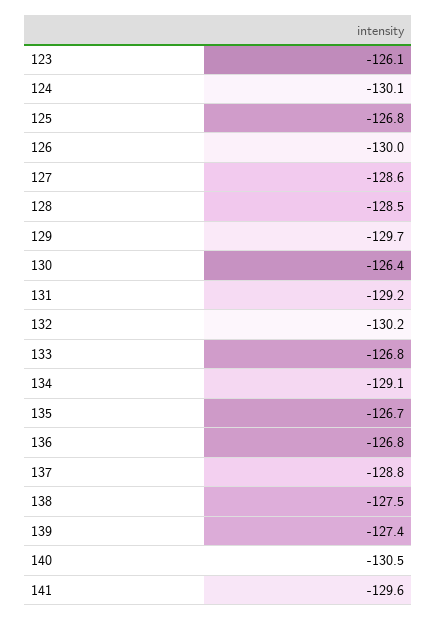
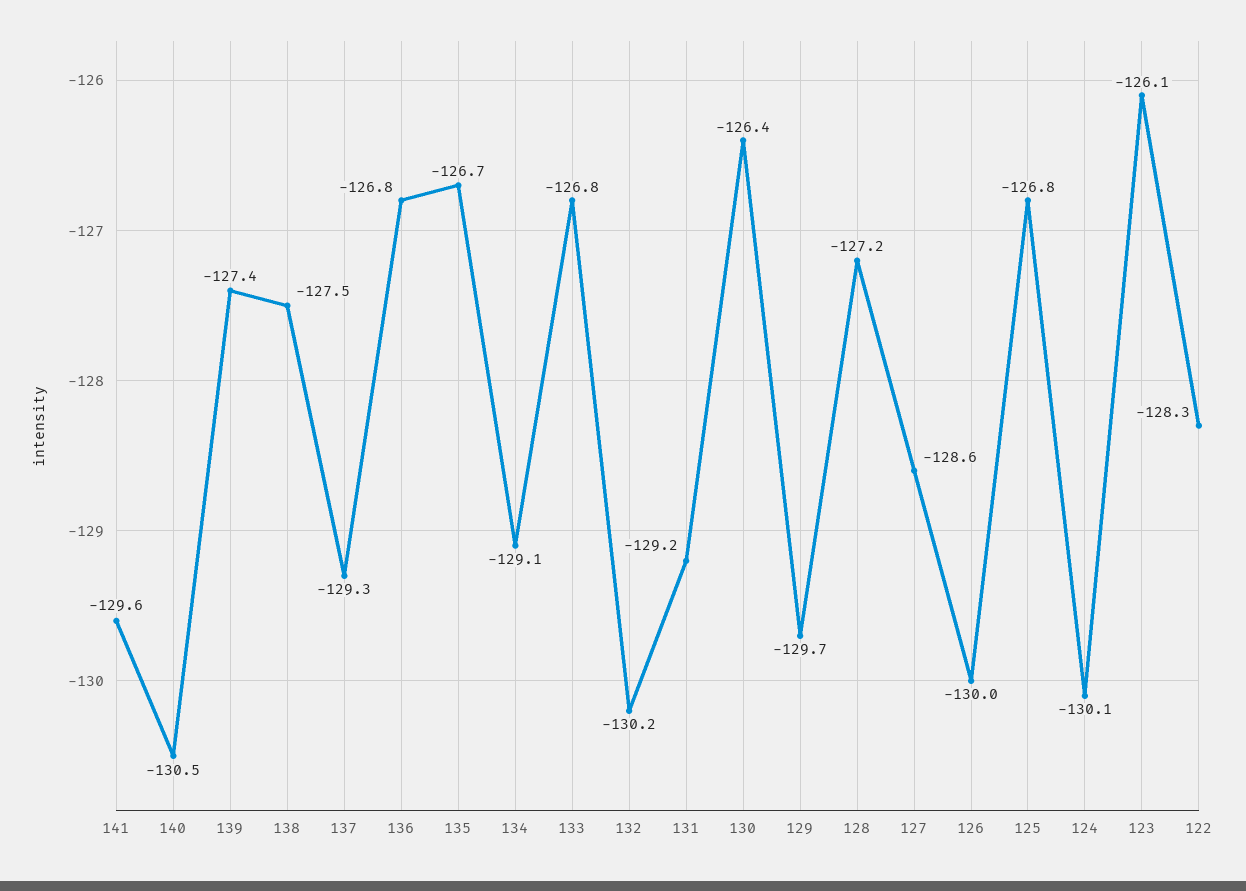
  {
    "123": -126.1,
    "124": -130.1,
    "125": -126.8,
    "126": -130,
    "127": -128.6,
-   "128": -128.5,
+   "128": -127.2,
    "129": -129.7,
    "130": -126.4,
    "131": -129.2,
    "132": -130.2,
    "133": -126.8,
    "134": -129.1,
    "135": -126.7,
    "136": -126.8,
-   "137": -128.8,
+   "137": -129.3,
    "138": -127.5,
    "139": -127.4,
    "140": -130.5,
-   "141": -129.6
+   "141": -129.6,
+   "122": -128.3
  }

